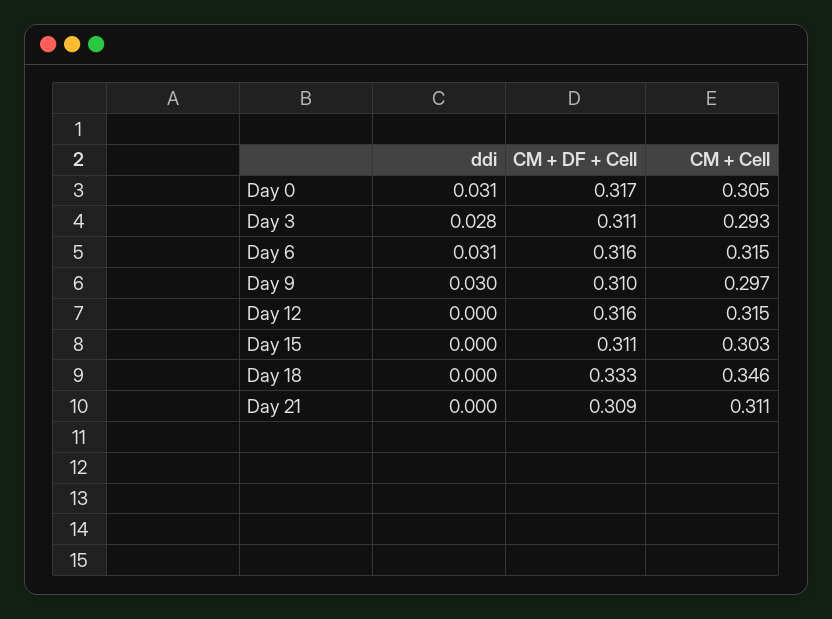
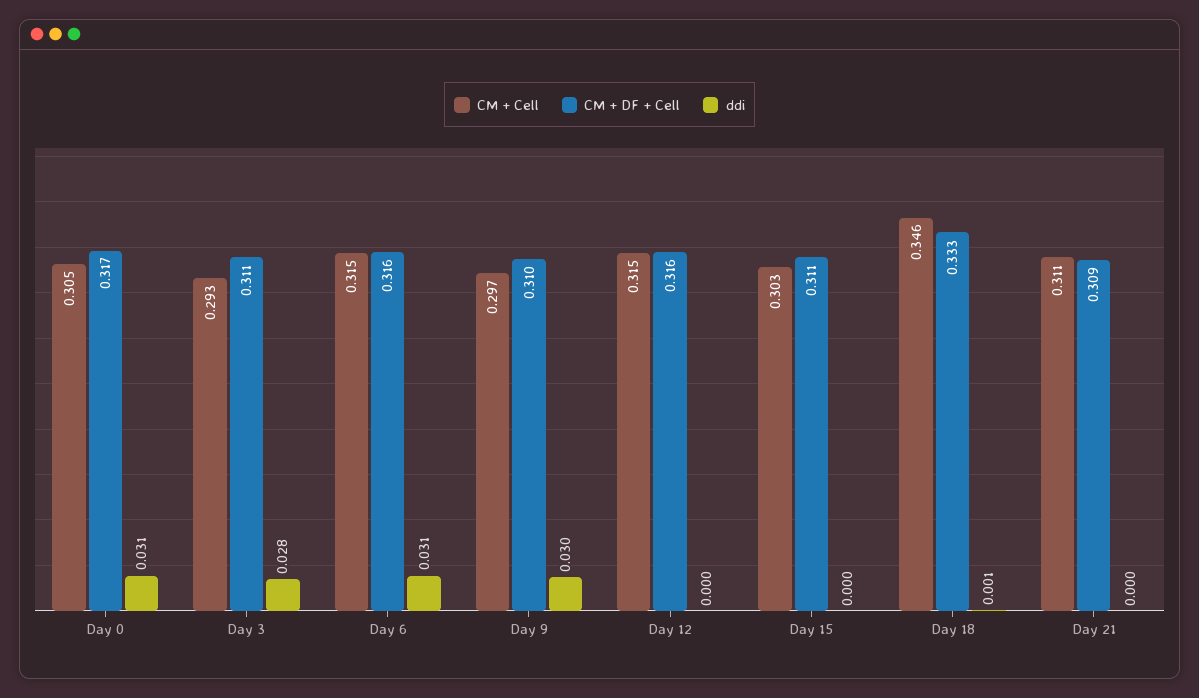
  {
    "ddi": {
      "Day 0": 0.031,
      "Day 3": 0.028,
      "Day 6": 0.031,
      "Day 9": 0.03,
      "Day 12": 0,
      "Day 15": 0,
-     "Day 18": 0,
+     "Day 18": 0.001,
      "Day 21": 0
    },
    "CM + DF + Cell": {
      "Day 0": 0.317,
      "Day 3": 0.311,
      "Day 6": 0.316,
      "Day 9": 0.31,
      "Day 12": 0.316,
      "Day 15": 0.311,
      "Day 18": 0.333,
      "Day 21": 0.309
    },
    "CM + Cell": {
      "Day 0": 0.305,
      "Day 3": 0.293,
      "Day 6": 0.315,
      "Day 9": 0.297,
      "Day 12": 0.315,
      "Day 15": 0.303,
      "Day 18": 0.346,
      "Day 21": 0.311
    }
  }

